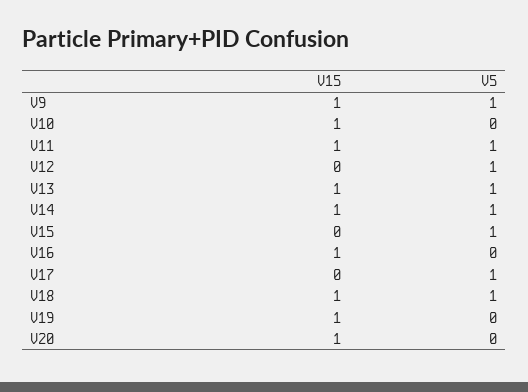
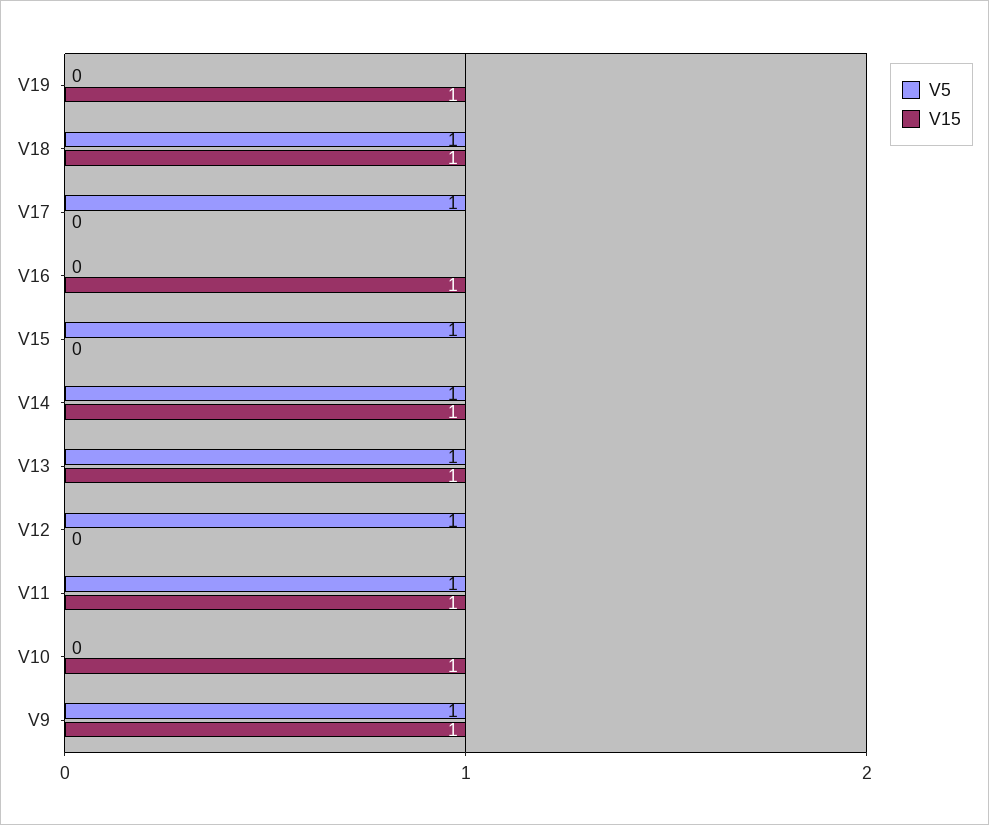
  {
    "V15": {
      "V9": 1,
      "V10": 1,
      "V11": 1,
      "V12": 0,
      "V13": 1,
      "V14": 1,
      "V15": 0,
      "V16": 1,
      "V17": 0,
      "V18": 1,
-     "V19": 1,
+     "V19": 1
-     "V20": 1
    },
    "V5": {
      "V9": 1,
      "V10": 0,
      "V11": 1,
      "V12": 1,
      "V13": 1,
      "V14": 1,
      "V15": 1,
      "V16": 0,
      "V17": 1,
      "V18": 1,
-     "V19": 0,
+     "V19": 0
-     "V20": 0
    }
  }

